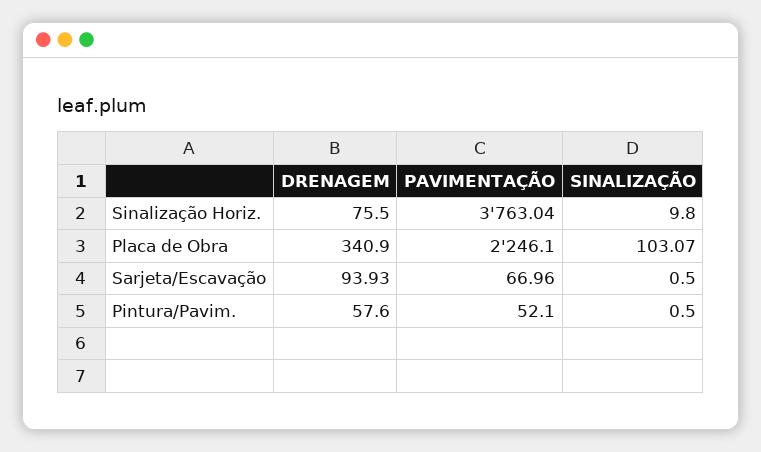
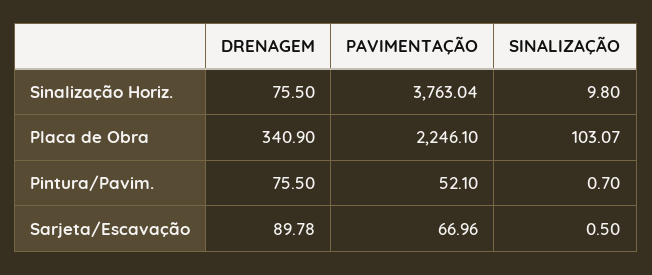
  {
    "DRENAGEM": {
      "Sinalização Horiz.": 75.5,
      "Placa de Obra": 340.9,
-     "Sarjeta/Escavação": 93.93,
+     "Sarjeta/Escavação": 89.78,
-     "Pintura/Pavim.": 57.6
+     "Pintura/Pavim.": 75.5
    },
    "PAVIMENTAÇÃO": {
      "Sinalização Horiz.": 3763.04,
      "Placa de Obra": 2246.1,
      "Sarjeta/Escavação": 66.96,
      "Pintura/Pavim.": 52.1
    },
    "SINALIZAÇÃO": {
      "Sinalização Horiz.": 9.8,
      "Placa de Obra": 103.07,
      "Sarjeta/Escavação": 0.5,
-     "Pintura/Pavim.": 0.5
+     "Pintura/Pavim.": 0.7
    }
  }

